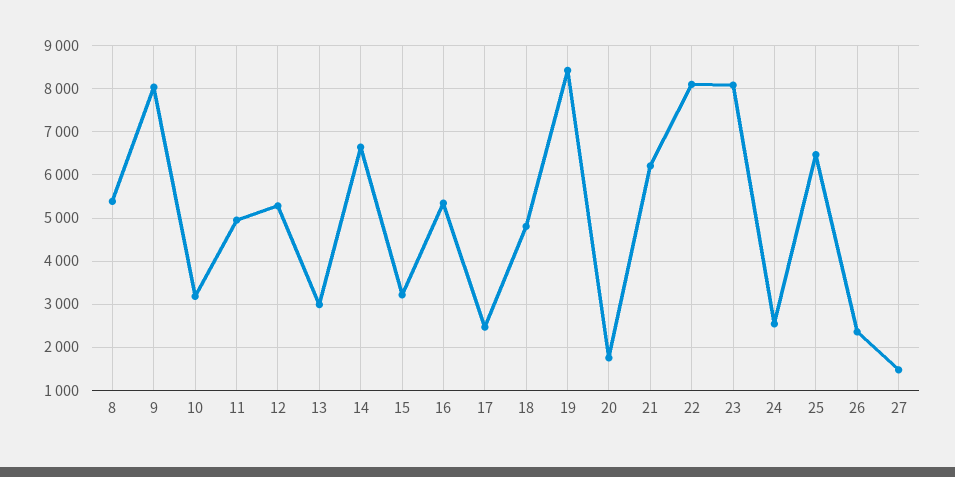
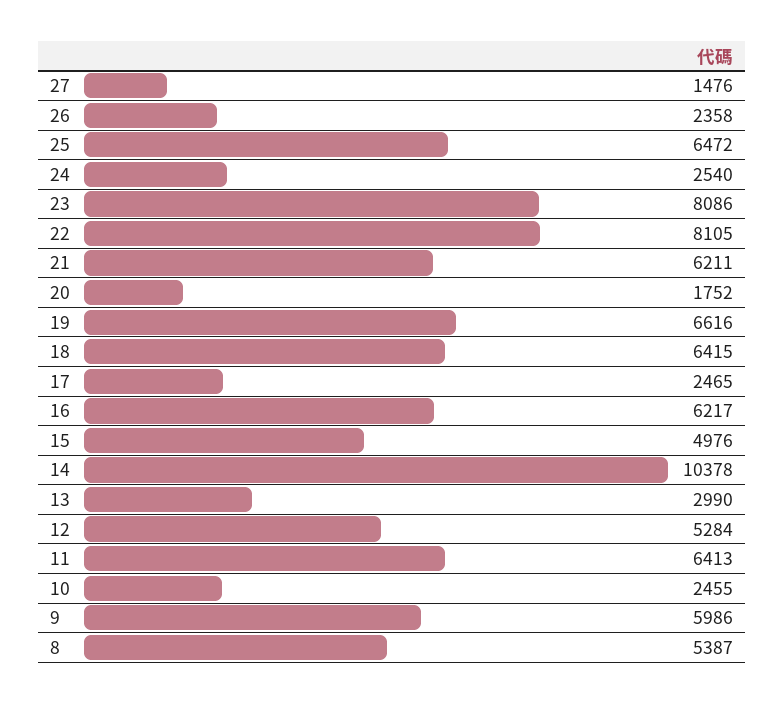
  {
    "8": 5387,
-   "9": 8000,
+   "9": 5986,
-   "10": 3200,
+   "10": 2455,
-   "11": 5000,
+   "11": 6413,
    "12": 5284,
    "13": 2990,
-   "14": 6600,
+   "14": 10378,
-   "15": 3200,
+   "15": 4976,
-   "16": 5400,
+   "16": 6217,
    "17": 2465,
-   "18": 4800,
+   "18": 6415,
-   "19": 8400,
+   "19": 6616,
    "20": 1752,
    "21": 6211,
    "22": 8105,
    "23": 8086,
    "24": 2540,
    "25": 6472,
    "26": 2358,
    "27": 1476
  }

